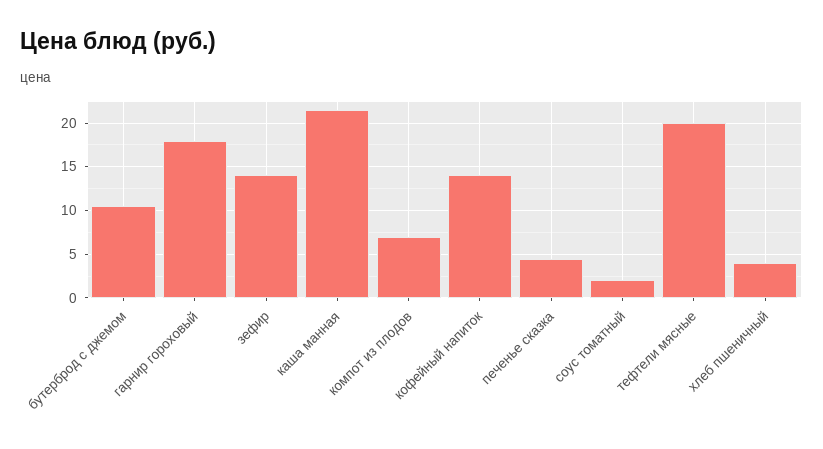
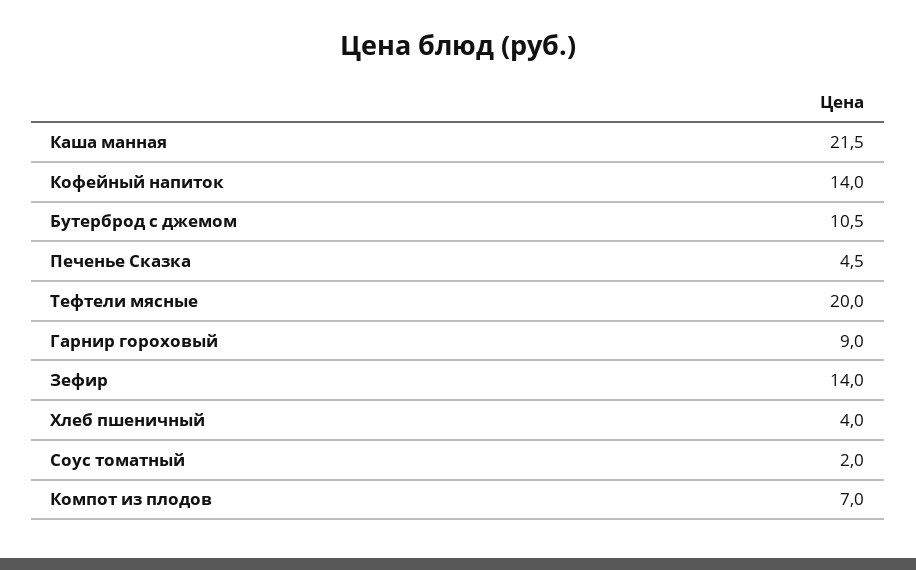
  {
    "бутерброд с джемом": 10.5,
-   "гарнир гороховый": 18,
+   "гарнир гороховый": 9,
    "зефир": 14,
    "каша манная": 21.5,
    "компот из плодов": 7,
    "кофейный напиток": 14,
    "печенье сказка": 4.5,
    "соус томатный": 2,
    "тефтели мясные": 20,
    "хлеб пшеничный": 4
  }

